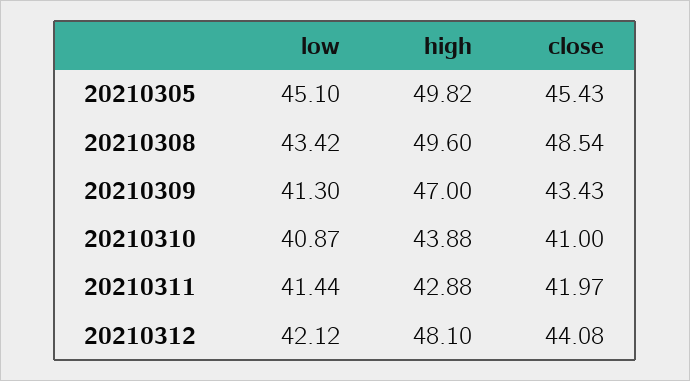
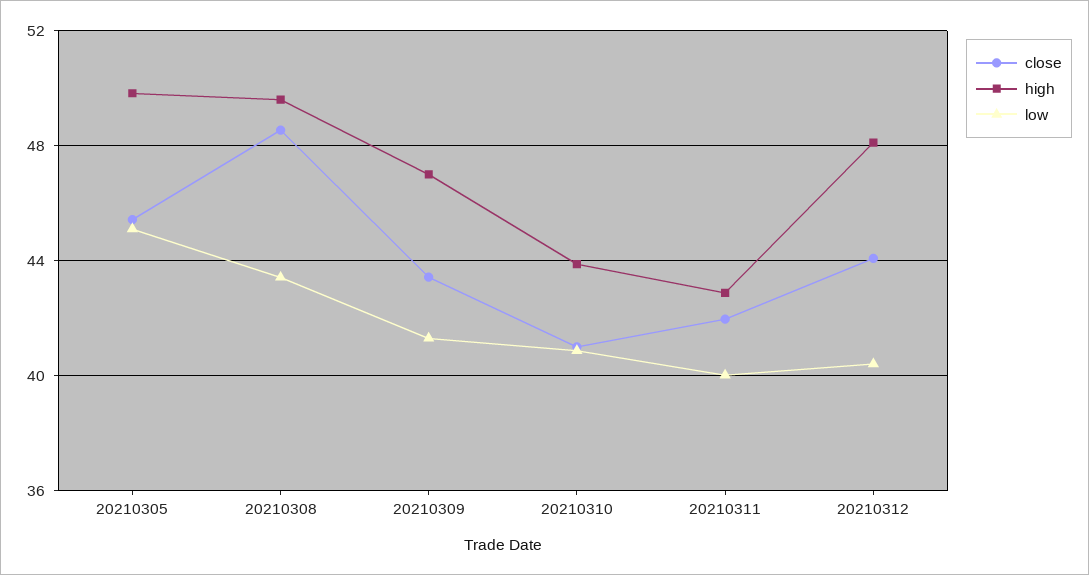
  {
    "low": {
      "20210305": 45.1,
      "20210308": 43.42,
      "20210309": 41.3,
      "20210310": 40.87,
-     "20210311": 41.44,
+     "20210311": 40,
-     "20210312": 42.12
+     "20210312": 40.5
    },
    "high": {
      "20210305": 49.82,
      "20210308": 49.6,
      "20210309": 47,
      "20210310": 43.88,
      "20210311": 42.88,
      "20210312": 48.1
    },
    "close": {
      "20210305": 45.43,
      "20210308": 48.54,
      "20210309": 43.43,
      "20210310": 41,
      "20210311": 41.97,
      "20210312": 44.08
    }
  }

